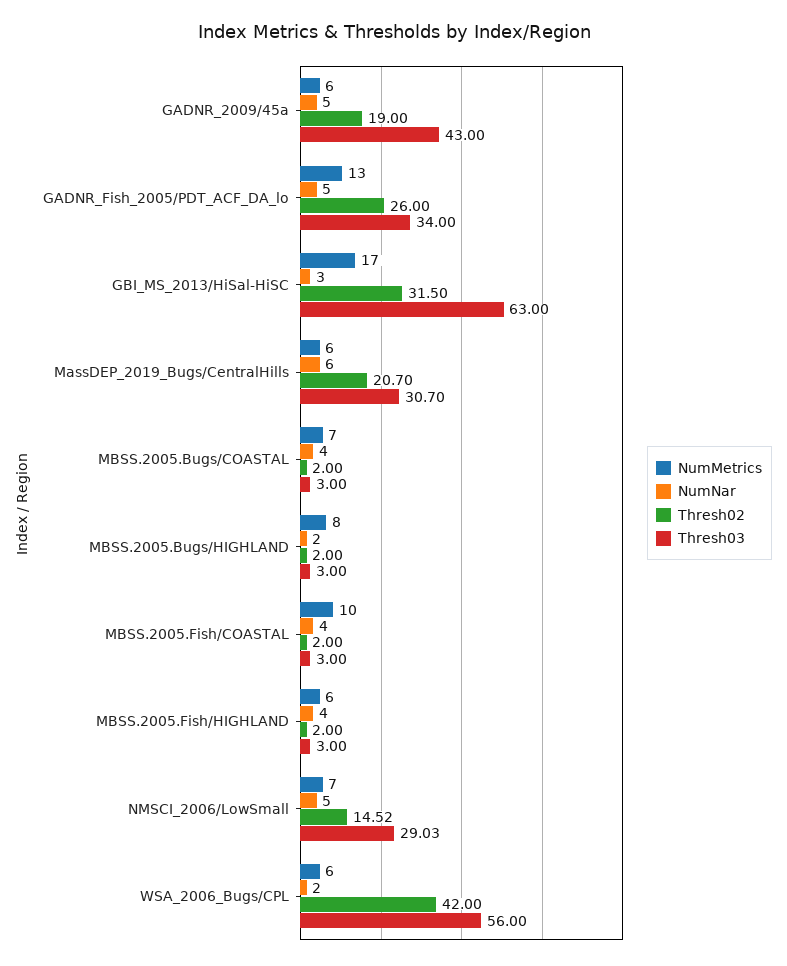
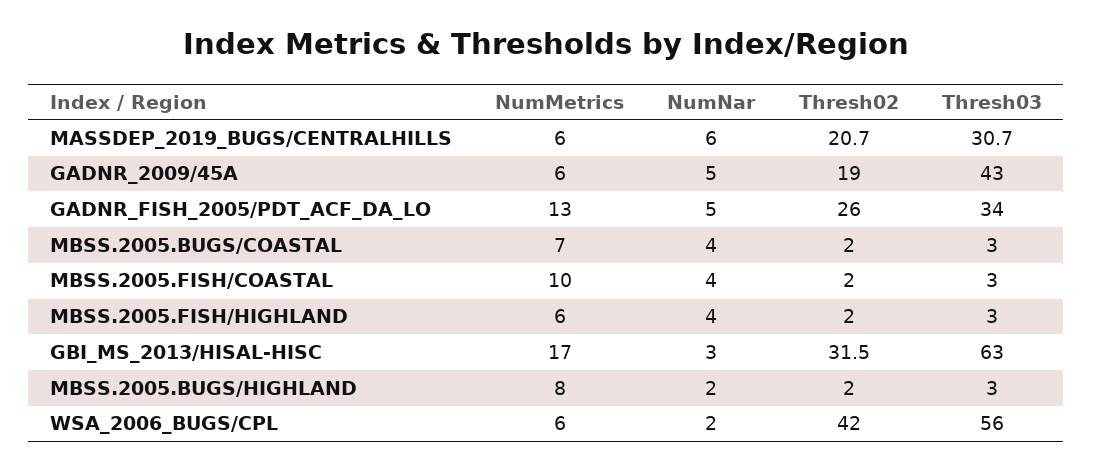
  {
    "NumMetrics": {
      "GADNR_2009/45a": 6,
      "GADNR_Fish_2005/PDT_ACF_DA_lo": 13,
      "GBI_MS_2013/HiSal-HiSC": 17,
      "MassDEP_2019_Bugs/CentralHills": 6,
      "MBSS.2005.Bugs/COASTAL": 7,
      "MBSS.2005.Bugs/HIGHLAND": 8,
      "MBSS.2005.Fish/COASTAL": 10,
      "MBSS.2005.Fish/HIGHLAND": 6,
-     "NMSCI_2006/LowSmall": 7,
      "WSA_2006_Bugs/CPL": 6
    },
    "NumNar": {
      "GADNR_2009/45a": 5,
      "GADNR_Fish_2005/PDT_ACF_DA_lo": 5,
      "GBI_MS_2013/HiSal-HiSC": 3,
      "MassDEP_2019_Bugs/CentralHills": 6,
      "MBSS.2005.Bugs/COASTAL": 4,
      "MBSS.2005.Bugs/HIGHLAND": 2,
      "MBSS.2005.Fish/COASTAL": 4,
      "MBSS.2005.Fish/HIGHLAND": 4,
-     "NMSCI_2006/LowSmall": 5,
      "WSA_2006_Bugs/CPL": 2
    },
    "Thresh02": {
      "GADNR_2009/45a": 19,
      "GADNR_Fish_2005/PDT_ACF_DA_lo": 26,
      "GBI_MS_2013/HiSal-HiSC": 31.5,
      "MassDEP_2019_Bugs/CentralHills": 20.7,
      "MBSS.2005.Bugs/COASTAL": 2,
      "MBSS.2005.Bugs/HIGHLAND": 2,
      "MBSS.2005.Fish/COASTAL": 2,
      "MBSS.2005.Fish/HIGHLAND": 2,
-     "NMSCI_2006/LowSmall": 14.52,
      "WSA_2006_Bugs/CPL": 42
    },
    "Thresh03": {
      "GADNR_2009/45a": 43,
      "GADNR_Fish_2005/PDT_ACF_DA_lo": 34,
      "GBI_MS_2013/HiSal-HiSC": 63,
      "MassDEP_2019_Bugs/CentralHills": 30.7,
      "MBSS.2005.Bugs/COASTAL": 3,
      "MBSS.2005.Bugs/HIGHLAND": 3,
      "MBSS.2005.Fish/COASTAL": 3,
      "MBSS.2005.Fish/HIGHLAND": 3,
-     "NMSCI_2006/LowSmall": 29.03,
      "WSA_2006_Bugs/CPL": 56
    }
  }

